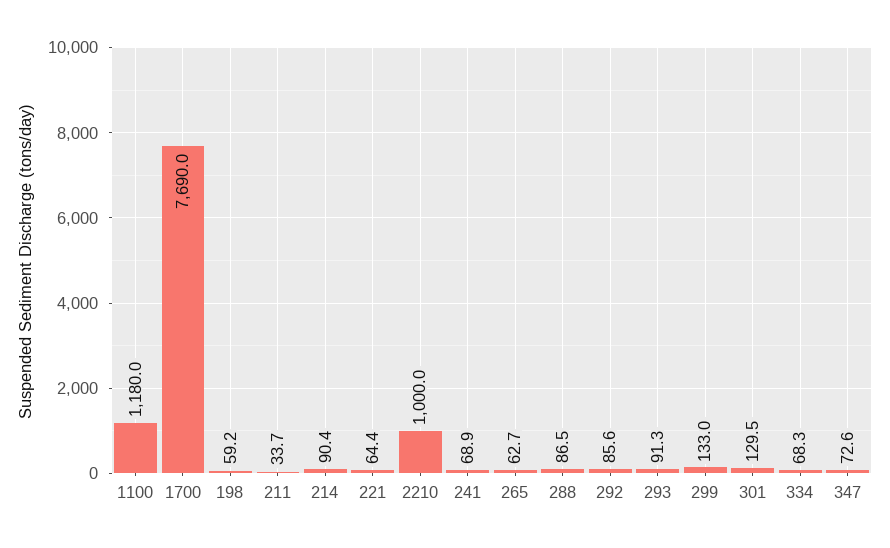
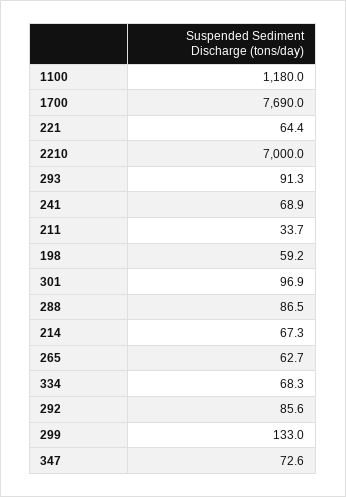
  {
    "1100": 1180,
    "1700": 7690,
    "198": 59.2,
    "211": 33.7,
-   "214": 90.4,
+   "214": 67.3,
    "221": 64.4,
-   "2210": 1000,
+   "2210": 7000,
    "241": 68.9,
    "265": 62.7,
    "288": 86.5,
    "292": 85.6,
    "293": 91.3,
    "299": 133,
-   "301": 129.5,
+   "301": 96.9,
    "334": 68.3,
    "347": 72.6
  }

